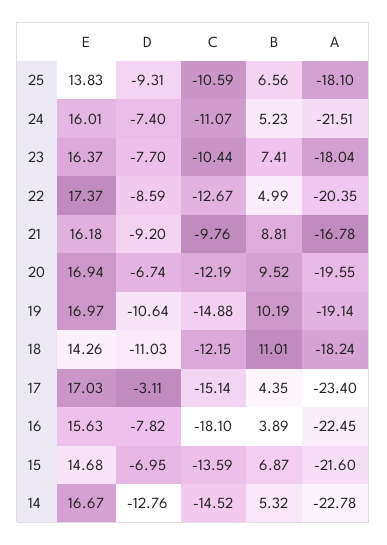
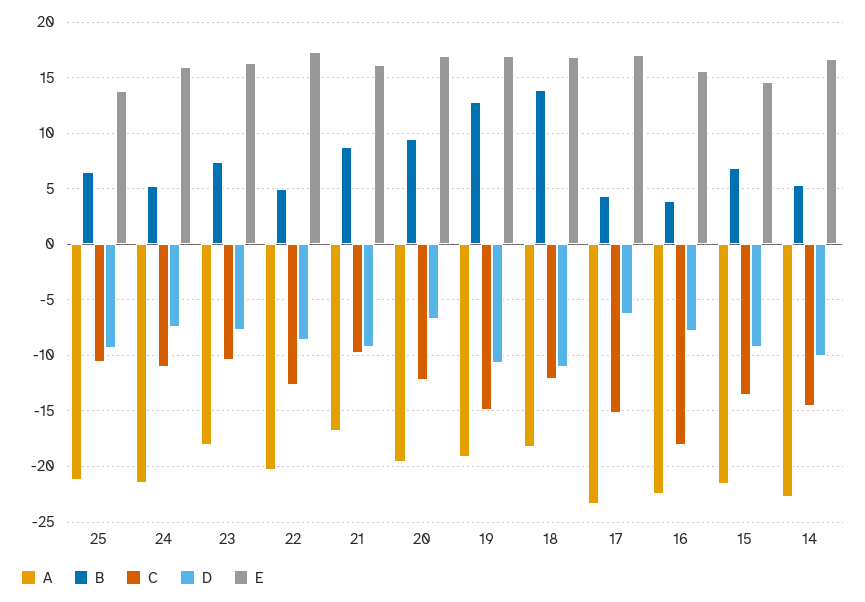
  {
    "E": {
      "25": 13.83,
      "24": 16.01,
      "23": 16.37,
      "22": 17.37,
      "21": 16.18,
      "20": 16.94,
      "19": 16.97,
-     "18": 14.26,
+     "18": 17,
      "17": 17.03,
      "16": 15.63,
      "15": 14.68,
      "14": 16.67
    },
    "D": {
      "25": -9.31,
      "24": -7.4,
      "23": -7.7,
      "22": -8.59,
      "21": -9.2,
      "20": -6.74,
      "19": -10.64,
      "18": -11.03,
-     "17": -3.11,
+     "17": -6,
      "16": -7.82,
-     "15": -6.95,
+     "15": -9,
-     "14": -12.76
+     "14": -10
    },
    "C": {
      "25": -10.59,
      "24": -11.07,
      "23": -10.44,
      "22": -12.67,
      "21": -9.76,
      "20": -12.19,
      "19": -14.88,
      "18": -12.15,
      "17": -15.14,
      "16": -18.1,
      "15": -13.59,
      "14": -14.52
    },
    "B": {
      "25": 6.56,
      "24": 5.23,
      "23": 7.41,
      "22": 4.99,
      "21": 8.81,
      "20": 9.52,
-     "19": 10.19,
+     "19": 13,
-     "18": 11.01,
+     "18": 14,
      "17": 4.35,
      "16": 3.89,
      "15": 6.87,
      "14": 5.32
    },
    "A": {
-     "25": -18.1,
+     "25": -21,
      "24": -21.51,
      "23": -18.04,
      "22": -20.35,
      "21": -16.78,
      "20": -19.55,
      "19": -19.14,
      "18": -18.24,
      "17": -23.4,
      "16": -22.45,
      "15": -21.6,
      "14": -22.78
    }
  }

